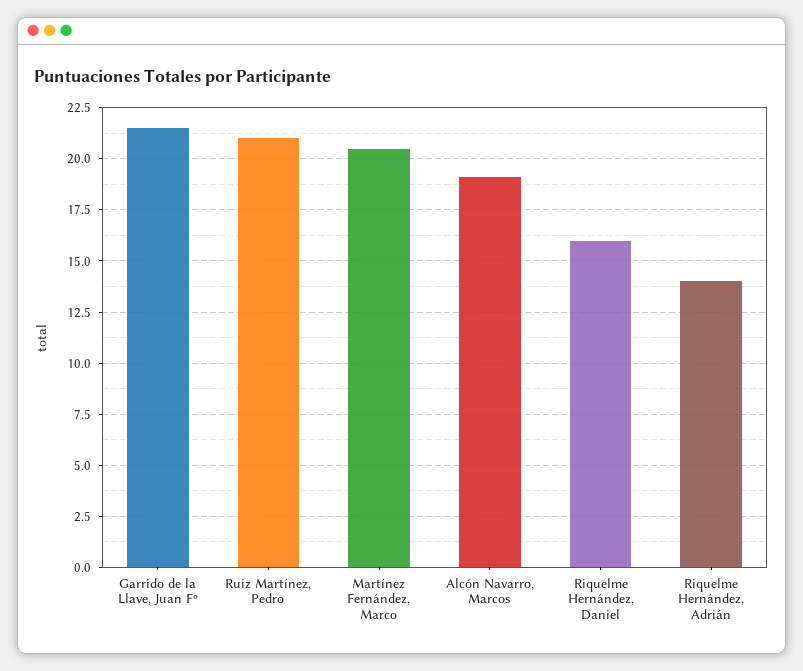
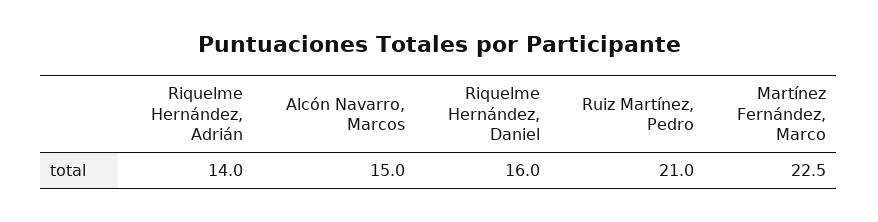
  {
-   "Garrido de la Llave, Juan Fº": 21.5,
    "Ruiz Martínez, Pedro": 21,
-   "Martínez Fernández, Marco": 20.5,
+   "Martínez Fernández, Marco": 22.5,
-   "Alcón Navarro, Marcos": 19,
+   "Alcón Navarro, Marcos": 15,
    "Riquelme Hernández, Daniel": 16,
    "Riquelme Hernández, Adrián": 14
  }

